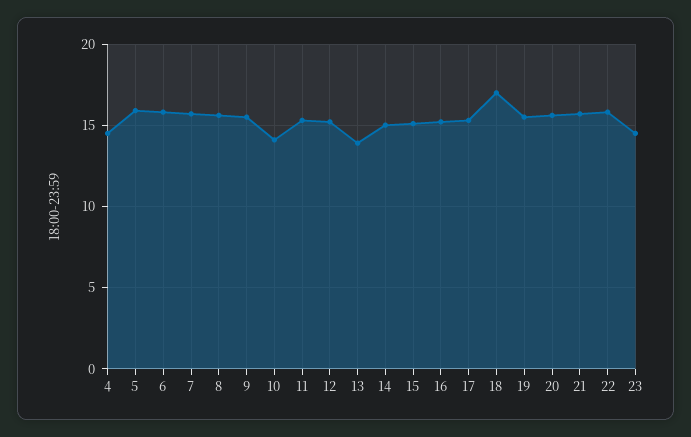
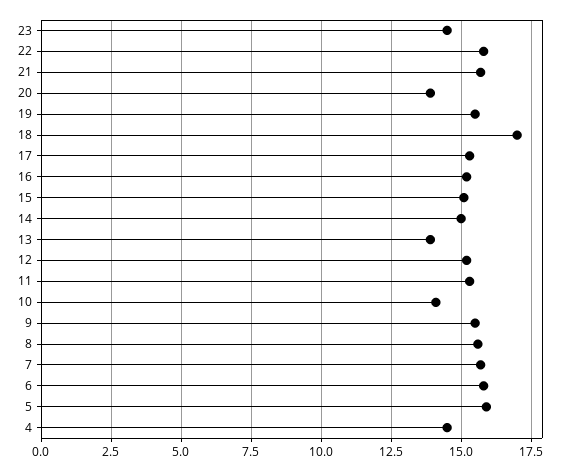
  {
    "4": 14.5,
    "5": 16,
    "6": 16,
    "7": 15.5,
    "8": 15.5,
    "9": 15.5,
    "10": 14,
    "11": 15.5,
    "12": 15,
    "13": 14,
    "14": 15,
    "15": 15,
    "16": 15,
    "17": 15.5,
    "18": 17,
    "19": 15.5,
-   "20": 15.5,
+   "20": 14,
    "21": 15.5,
    "22": 16,
    "23": 14.5
  }

